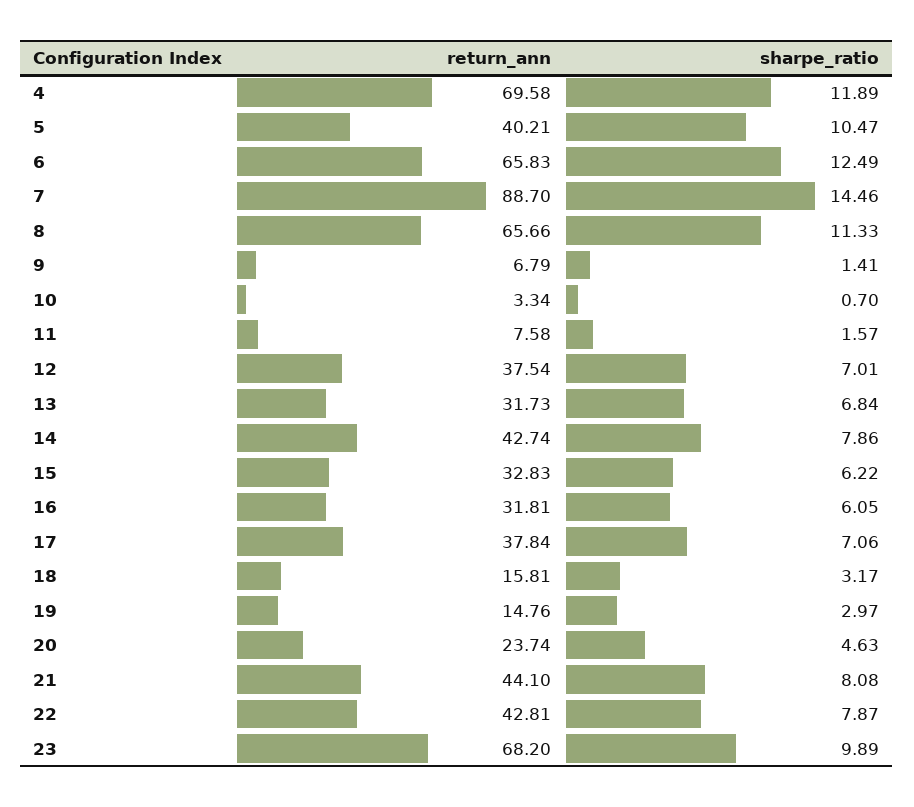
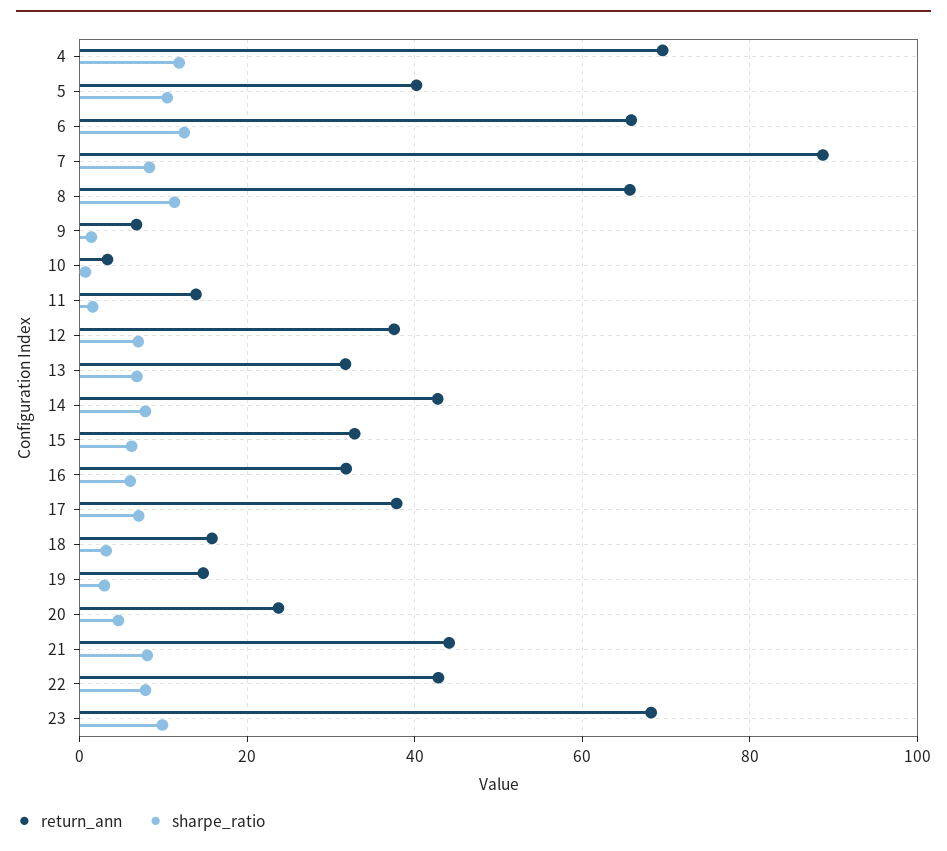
  {
    "return_ann": {
      "4": 69.58,
      "5": 40.21,
      "6": 65.83,
      "7": 88.7,
      "8": 65.66,
      "9": 6.79,
      "10": 3.34,
-     "11": 7.58,
+     "11": 14,
      "12": 37.54,
      "13": 31.73,
      "14": 42.74,
      "15": 32.83,
      "16": 31.81,
      "17": 37.84,
      "18": 15.81,
      "19": 14.76,
      "20": 23.74,
      "21": 44.1,
      "22": 42.81,
      "23": 68.2
    },
    "sharpe_ratio": {
      "4": 11.89,
      "5": 10.47,
      "6": 12.49,
-     "7": 14.46,
+     "7": 8,
      "8": 11.33,
      "9": 1.41,
      "10": 0.7,
      "11": 1.57,
      "12": 7.01,
      "13": 6.84,
      "14": 7.86,
      "15": 6.22,
      "16": 6.05,
      "17": 7.06,
      "18": 3.17,
      "19": 2.97,
      "20": 4.63,
      "21": 8.08,
      "22": 7.87,
      "23": 9.89
    }
  }

